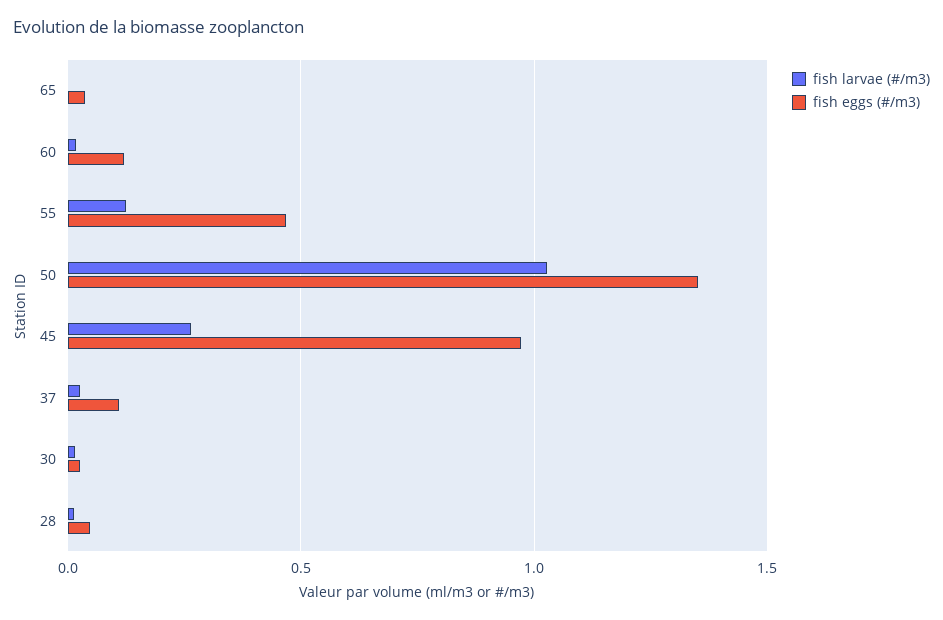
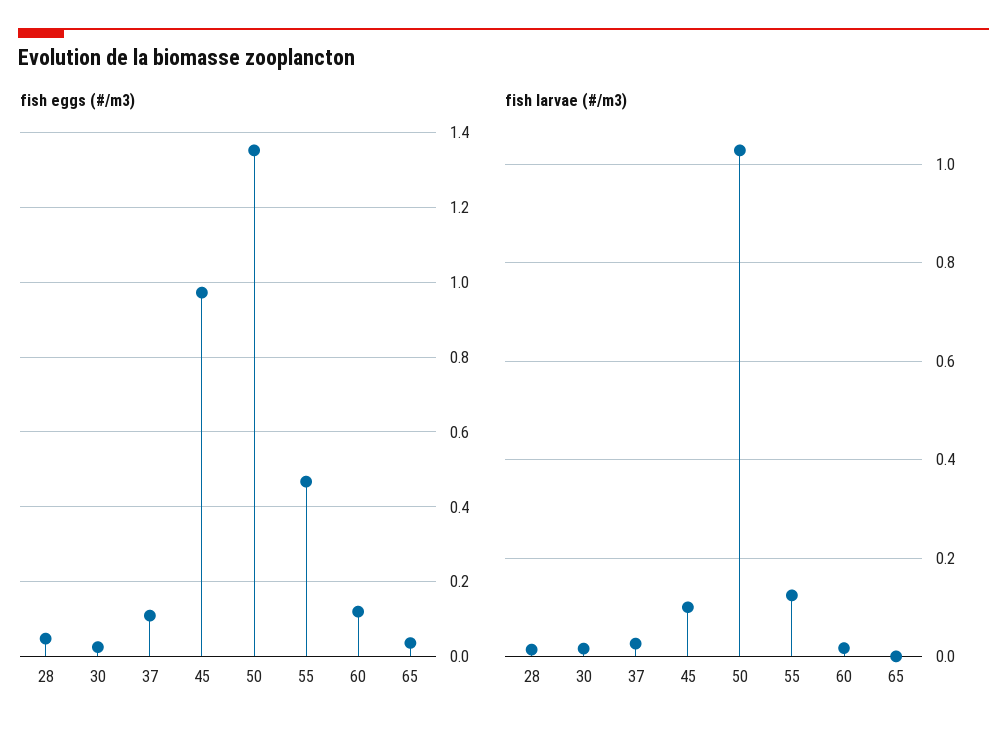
  {
    "fish larvae (#/m3)": {
      "65": 0,
      "60": 0.02,
      "55": 0.12,
      "50": 1.02,
-     "45": 0.25,
+     "45": 0.1,
      "37": 0.02,
      "30": 0.02,
      "28": 0.02
    },
    "fish eggs (#/m3)": {
      "65": 0.04,
      "60": 0.12,
      "55": 0.46,
      "50": 1.36,
      "45": 0.98,
      "37": 0.1,
      "30": 0.02,
      "28": 0.04
    }
  }

